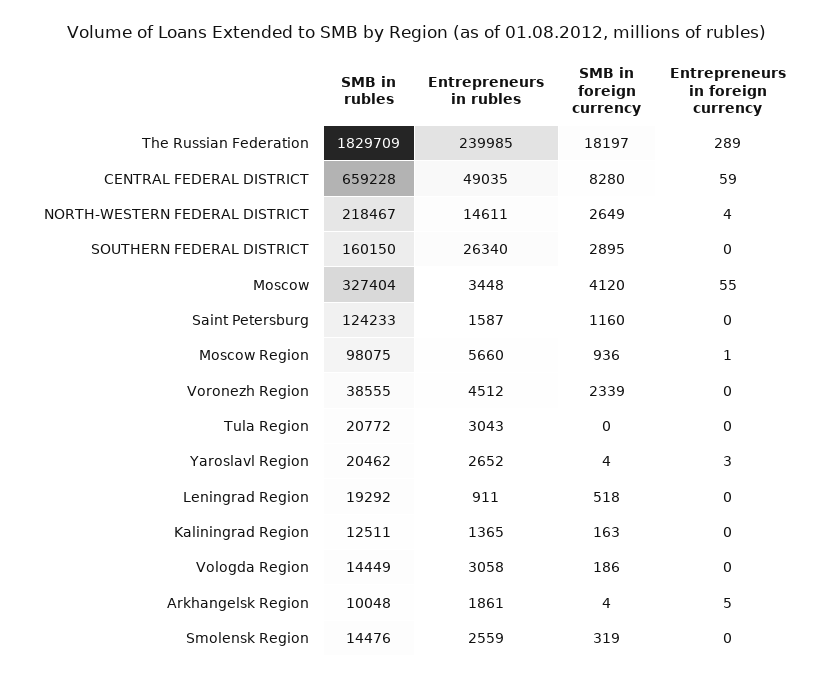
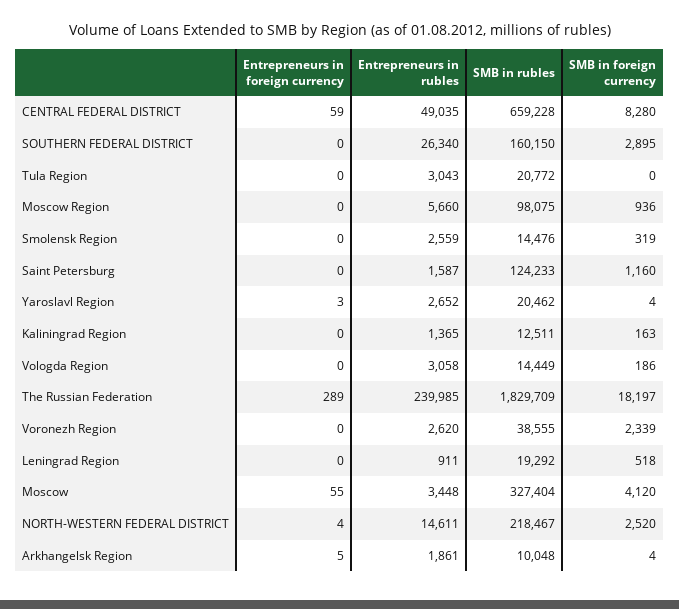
  {
    "SMB in rubles": {
      "The Russian Federation": 1829709,
      "CENTRAL FEDERAL DISTRICT": 659228,
      "NORTH-WESTERN FEDERAL DISTRICT": 218467,
      "SOUTHERN FEDERAL DISTRICT": 160150,
      "Moscow": 327404,
      "Saint Petersburg": 124233,
      "Moscow Region": 98075,
      "Voronezh Region": 38555,
      "Tula Region": 20772,
      "Yaroslavl Region": 20462,
      "Leningrad Region": 19292,
      "Kaliningrad Region": 12511,
      "Vologda Region": 14449,
      "Arkhangelsk Region": 10048,
      "Smolensk Region": 14476
    },
    "Entrepreneurs in rubles": {
      "The Russian Federation": 239985,
      "CENTRAL FEDERAL DISTRICT": 49035,
      "NORTH-WESTERN FEDERAL DISTRICT": 14611,
      "SOUTHERN FEDERAL DISTRICT": 26340,
      "Moscow": 3448,
      "Saint Petersburg": 1587,
      "Moscow Region": 5660,
-     "Voronezh Region": 4512,
+     "Voronezh Region": 2620,
      "Tula Region": 3043,
      "Yaroslavl Region": 2652,
      "Leningrad Region": 911,
      "Kaliningrad Region": 1365,
      "Vologda Region": 3058,
      "Arkhangelsk Region": 1861,
      "Smolensk Region": 2559
    },
    "SMB in foreign currency": {
      "The Russian Federation": 18197,
      "CENTRAL FEDERAL DISTRICT": 8280,
-     "NORTH-WESTERN FEDERAL DISTRICT": 2649,
+     "NORTH-WESTERN FEDERAL DISTRICT": 2520,
      "SOUTHERN FEDERAL DISTRICT": 2895,
      "Moscow": 4120,
      "Saint Petersburg": 1160,
      "Moscow Region": 936,
      "Voronezh Region": 2339,
      "Tula Region": 0,
      "Yaroslavl Region": 4,
      "Leningrad Region": 518,
      "Kaliningrad Region": 163,
      "Vologda Region": 186,
      "Arkhangelsk Region": 4,
      "Smolensk Region": 319
    },
    "Entrepreneurs in foreign currency": {
      "The Russian Federation": 289,
      "CENTRAL FEDERAL DISTRICT": 59,
      "NORTH-WESTERN FEDERAL DISTRICT": 4,
      "SOUTHERN FEDERAL DISTRICT": 0,
      "Moscow": 55,
      "Saint Petersburg": 0,
-     "Moscow Region": 1,
+     "Moscow Region": 0,
      "Voronezh Region": 0,
      "Tula Region": 0,
      "Yaroslavl Region": 3,
      "Leningrad Region": 0,
      "Kaliningrad Region": 0,
      "Vologda Region": 0,
      "Arkhangelsk Region": 5,
      "Smolensk Region": 0
    }
  }

